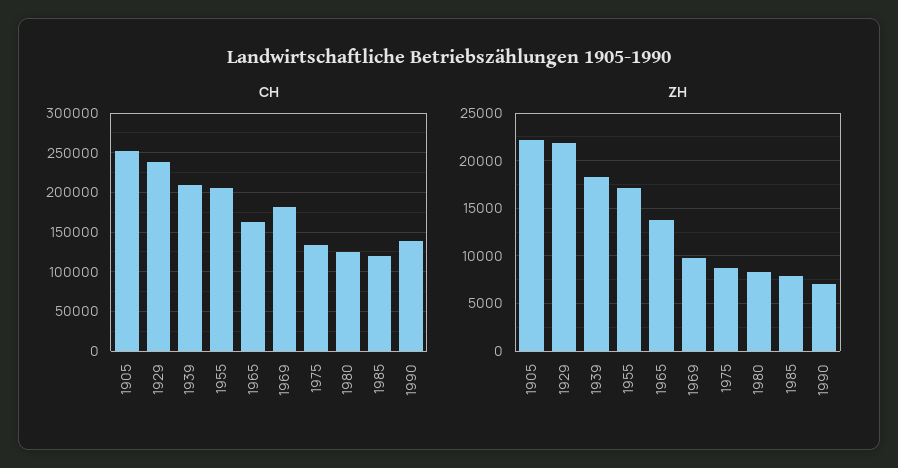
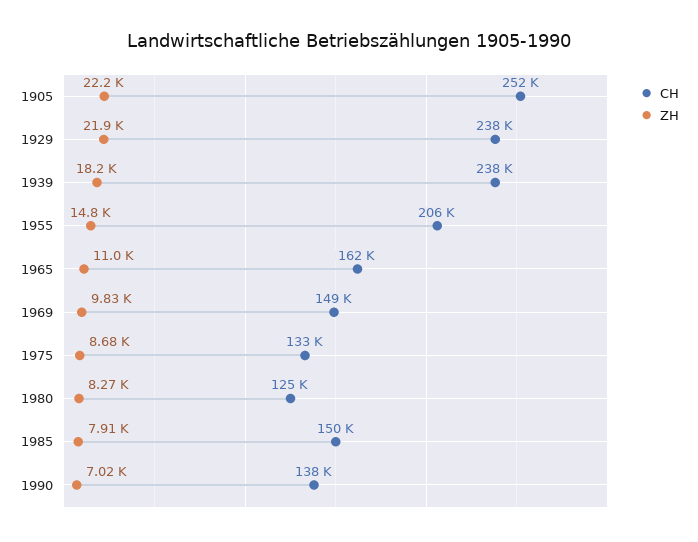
  {
    "CH": {
      "1905": 252000,
      "1929": 238000,
-     "1939": 210000,
+     "1939": 238000,
      "1955": 206000,
      "1965": 162000,
-     "1969": 180000,
+     "1969": 149000,
      "1975": 133000,
      "1980": 125000,
-     "1985": 120000,
+     "1985": 150000,
      "1990": 138000
    },
    "ZH": {
      "1905": 22200,
      "1929": 21900,
      "1939": 18200,
-     "1955": 17000,
+     "1955": 14800,
-     "1965": 14000,
+     "1965": 11000,
      "1969": 9830,
      "1975": 8680,
      "1980": 8270,
      "1985": 7910,
      "1990": 7020
    }
  }

